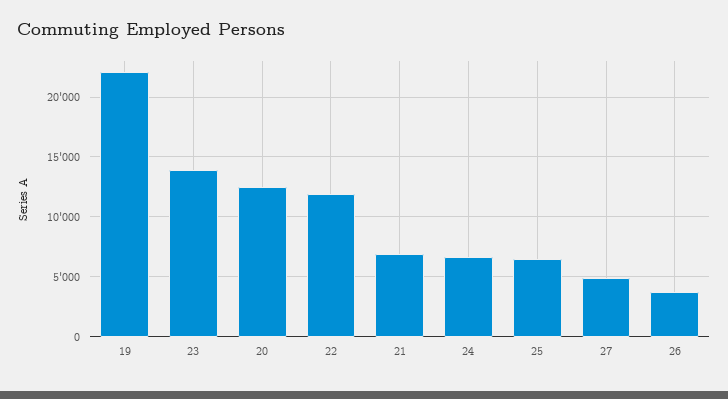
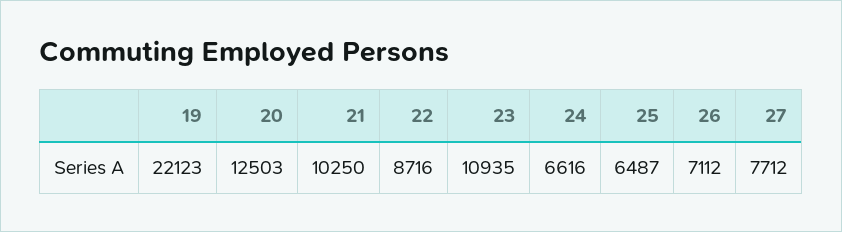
  {
    "19": 22123,
-   "23": 14000,
+   "23": 10935,
    "20": 12503,
-   "22": 12000,
+   "22": 8716,
-   "21": 7000,
+   "21": 10250,
    "24": 6616,
    "25": 6487,
-   "27": 5000,
+   "27": 7712,
-   "26": 4000
+   "26": 7112
  }

